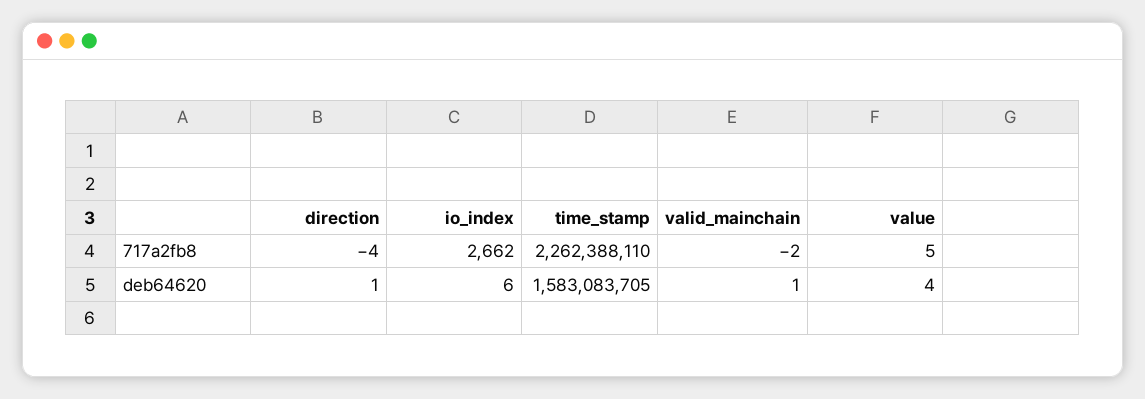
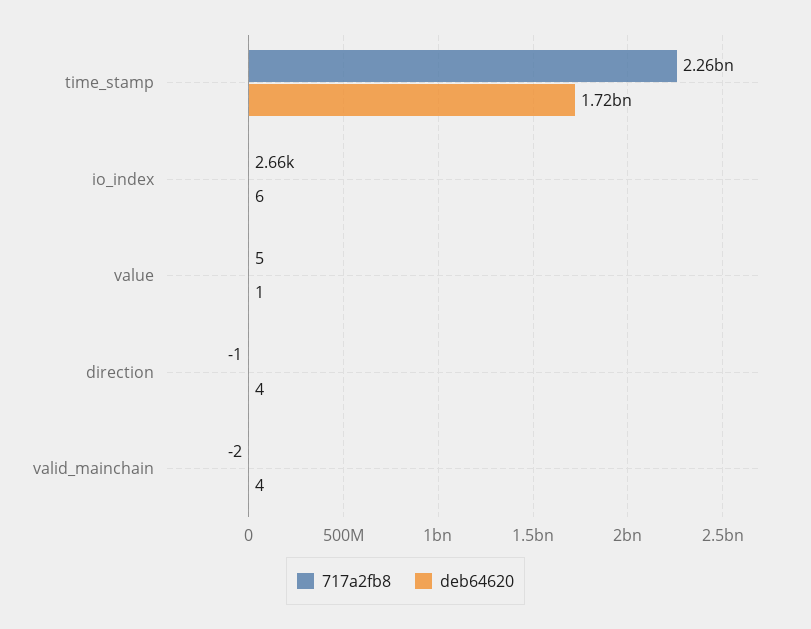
  {
    "717a2fb8": {
-     "direction": -4,
+     "direction": -1,
      "io_index": 2662,
      "time_stamp": 2262388110,
      "valid_mainchain": -2,
      "value": 5
    },
    "deb64620": {
-     "direction": 1,
+     "direction": 4,
      "io_index": 6,
-     "time_stamp": 1583083705,
+     "time_stamp": 1720000000,
-     "valid_mainchain": 1,
+     "valid_mainchain": 4,
-     "value": 4
+     "value": 1
    }
  }

